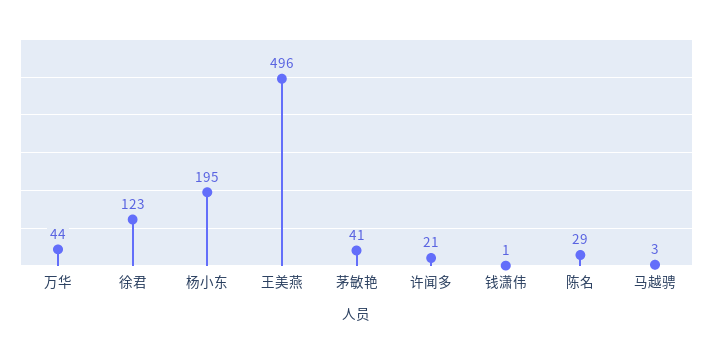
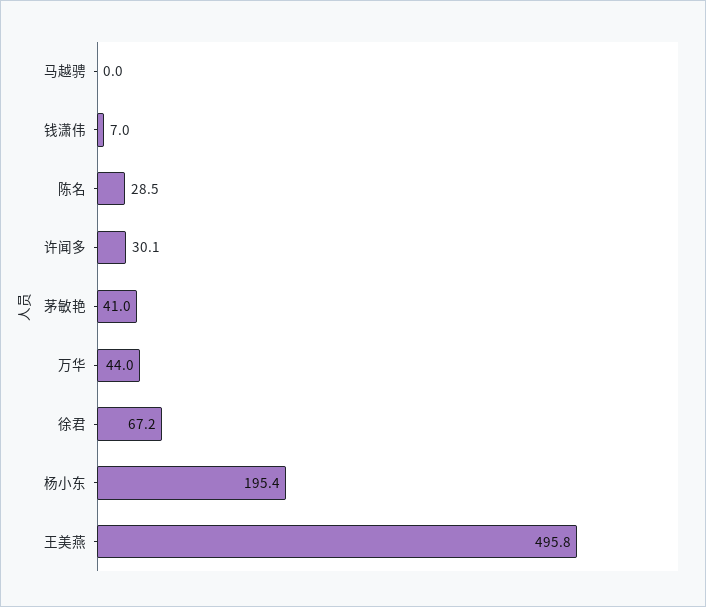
  {
    "万华": 44,
-   "徐君": 123,
+   "徐君": 67.2,
    "杨小东": 195.4,
    "王美燕": 495.8,
    "茅敏艳": 41,
-   "许闻多": 21,
+   "许闻多": 30.1,
-   "钱潇伟": 1,
+   "钱潇伟": 7,
    "陈名": 28.5,
-   "马越骋": 3
+   "马越骋": 0
  }

